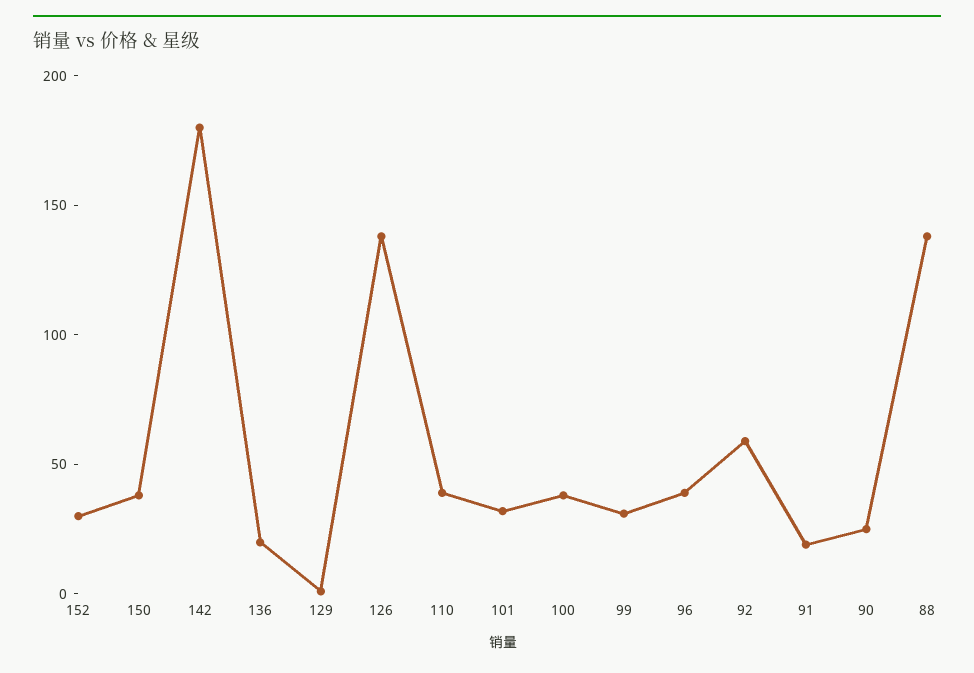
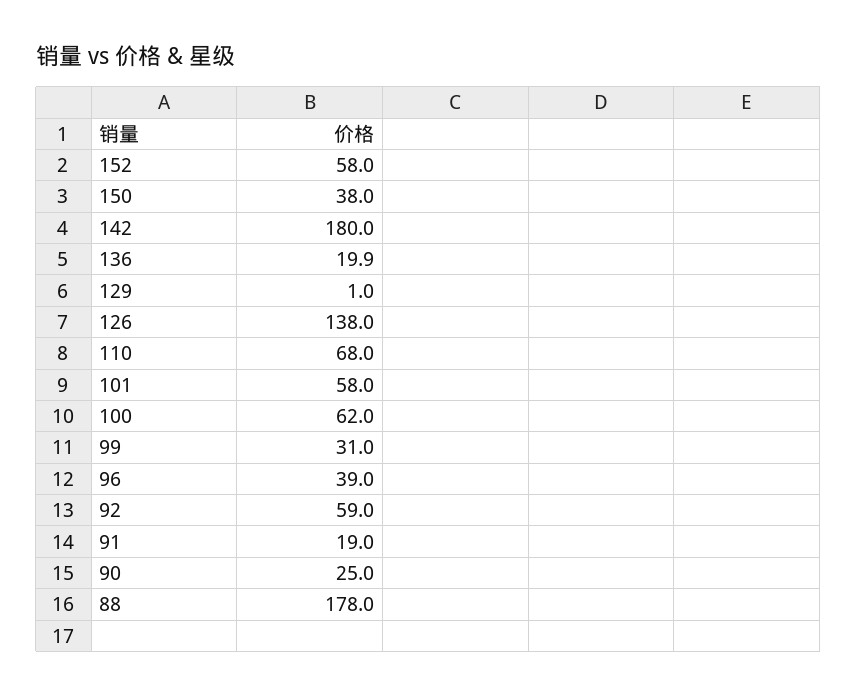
  {
-   "152": 30,
+   "152": 58,
    "150": 38,
    "142": 180,
    "136": 19.9,
    "129": 1,
    "126": 138,
-   "110": 40,
+   "110": 68,
-   "101": 30,
+   "101": 58,
-   "100": 40,
+   "100": 62,
    "99": 31,
    "96": 39,
    "92": 59,
    "91": 19,
    "90": 25,
-   "88": 140
+   "88": 178
  }

